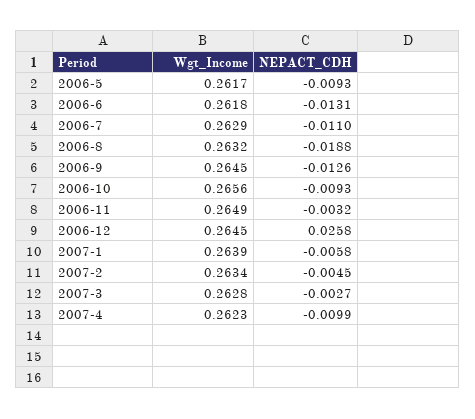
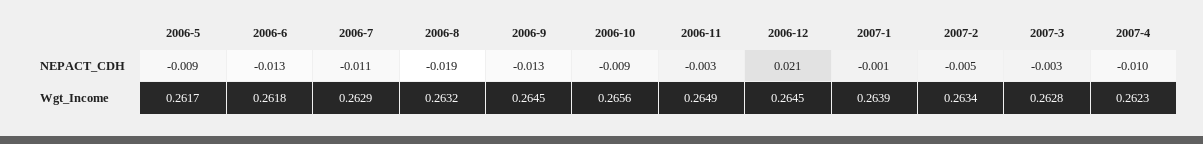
  {
    "Wgt_Income": {
      "2006-5": 0.2617,
      "2006-6": 0.2618,
      "2006-7": 0.2629,
      "2006-8": 0.2632,
      "2006-9": 0.2645,
      "2006-10": 0.2656,
      "2006-11": 0.2649,
      "2006-12": 0.2645,
      "2007-1": 0.2639,
      "2007-2": 0.2634,
      "2007-3": 0.2628,
      "2007-4": 0.2623
    },
    "NEPACT_CDH": {
      "2006-5": -0.0093,
      "2006-6": -0.0131,
      "2006-7": -0.011,
      "2006-8": -0.0188,
      "2006-9": -0.0126,
      "2006-10": -0.0093,
      "2006-11": -0.0032,
-     "2006-12": 0.0258,
+     "2006-12": 0.021,
-     "2007-1": -0.0058,
+     "2007-1": -0.001,
      "2007-2": -0.0045,
      "2007-3": -0.0027,
      "2007-4": -0.0099
    }
  }

